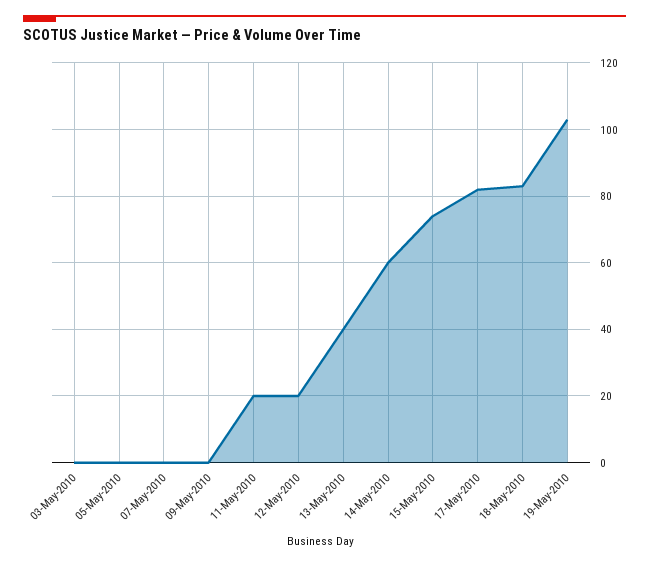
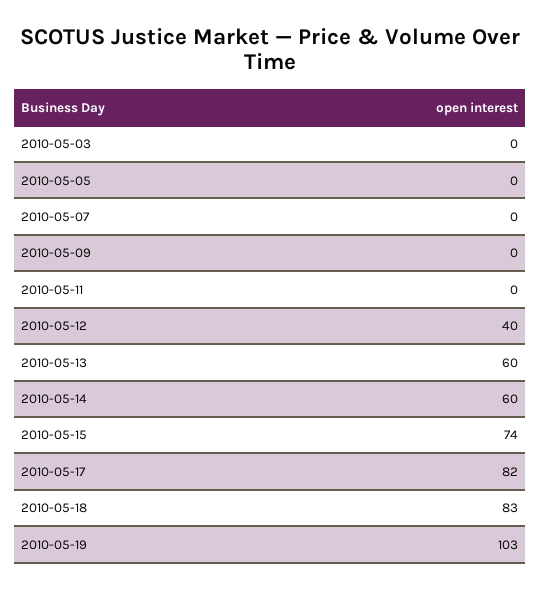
  {
    "03-May-2010": 0,
    "05-May-2010": 0,
    "07-May-2010": 0,
    "09-May-2010": 0,
-   "11-May-2010": 20,
+   "11-May-2010": 0,
-   "12-May-2010": 20,
+   "12-May-2010": 40,
-   "13-May-2010": 40,
+   "13-May-2010": 60,
    "14-May-2010": 60,
    "15-May-2010": 74,
    "17-May-2010": 82,
    "18-May-2010": 83,
    "19-May-2010": 103
  }

